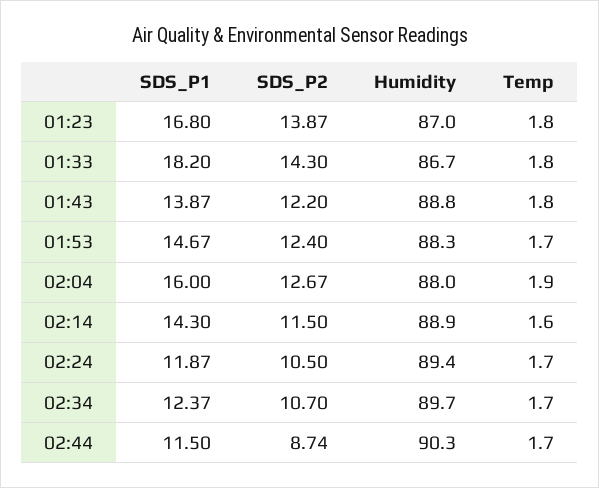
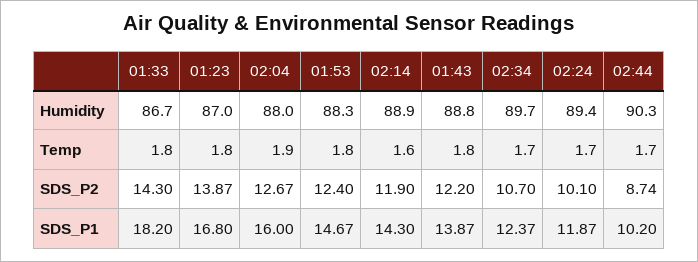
  {
    "SDS_P1": {
      "01:23": 16.8,
      "01:33": 18.2,
      "01:43": 13.87,
      "01:53": 14.67,
      "02:04": 16,
      "02:14": 14.3,
      "02:24": 11.87,
      "02:34": 12.37,
-     "02:44": 11.5
+     "02:44": 10.2
    },
    "SDS_P2": {
      "01:23": 13.87,
      "01:33": 14.3,
      "01:43": 12.2,
      "01:53": 12.4,
      "02:04": 12.67,
-     "02:14": 11.5,
+     "02:14": 11.9,
-     "02:24": 10.5,
+     "02:24": 10.1,
      "02:34": 10.7,
      "02:44": 8.74
    },
    "Humidity": {
      "01:23": 87,
      "01:33": 86.7,
      "01:43": 88.8,
      "01:53": 88.3,
      "02:04": 88,
      "02:14": 88.9,
      "02:24": 89.4,
      "02:34": 89.7,
      "02:44": 90.3
    },
    "Temp": {
      "01:23": 1.8,
      "01:33": 1.8,
      "01:43": 1.8,
-     "01:53": 1.7,
+     "01:53": 1.8,
      "02:04": 1.9,
      "02:14": 1.6,
      "02:24": 1.7,
      "02:34": 1.7,
      "02:44": 1.7
    }
  }

